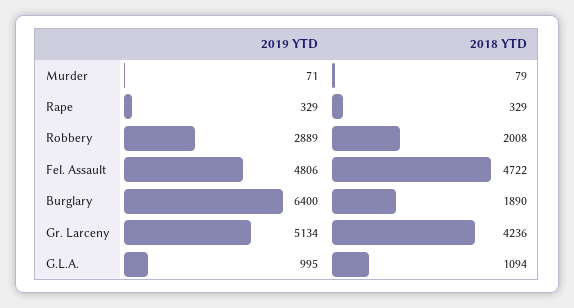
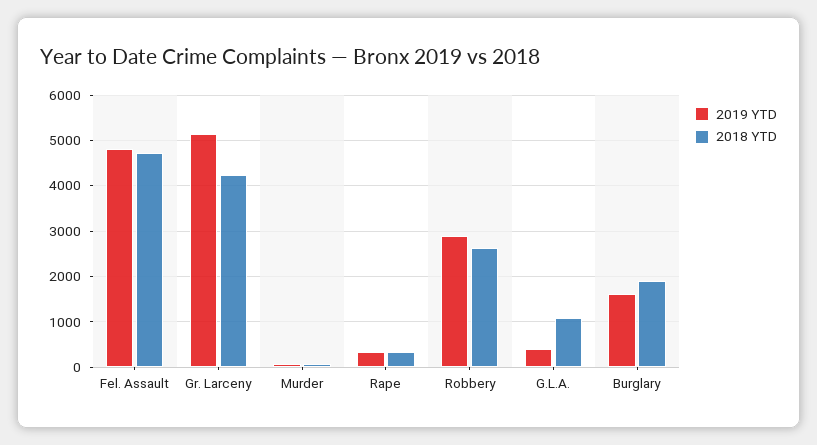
  {
    "2019 YTD": {
      "Murder": 71,
      "Rape": 329,
      "Robbery": 2889,
      "Fel. Assault": 4806,
-     "Burglary": 6400,
+     "Burglary": 1600,
      "Gr. Larceny": 5134,
-     "G.L.A.": 995
+     "G.L.A.": 400
    },
    "2018 YTD": {
      "Murder": 79,
      "Rape": 329,
-     "Robbery": 2008,
+     "Robbery": 2600,
      "Fel. Assault": 4722,
      "Burglary": 1890,
      "Gr. Larceny": 4236,
      "G.L.A.": 1094
    }
  }

